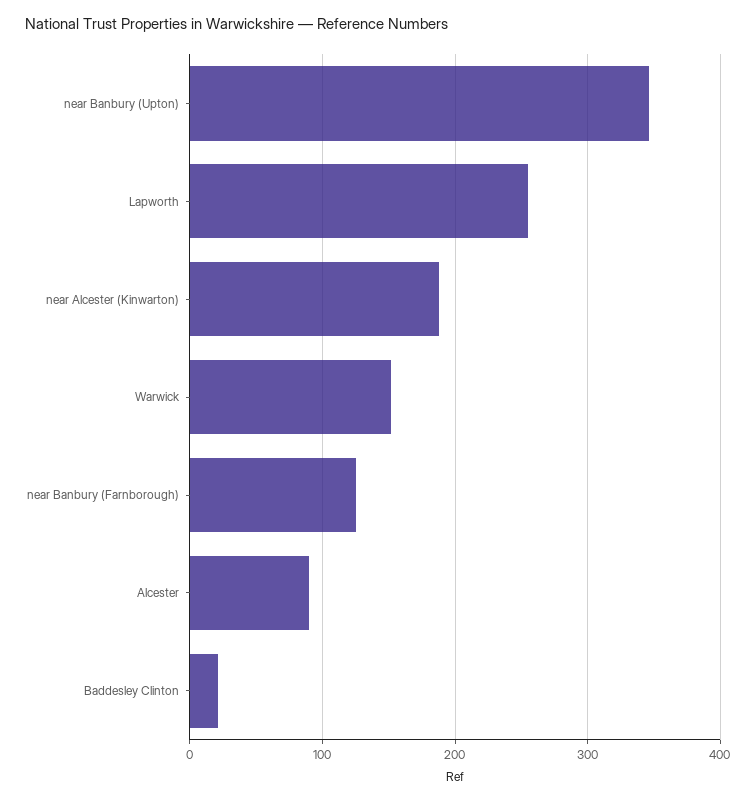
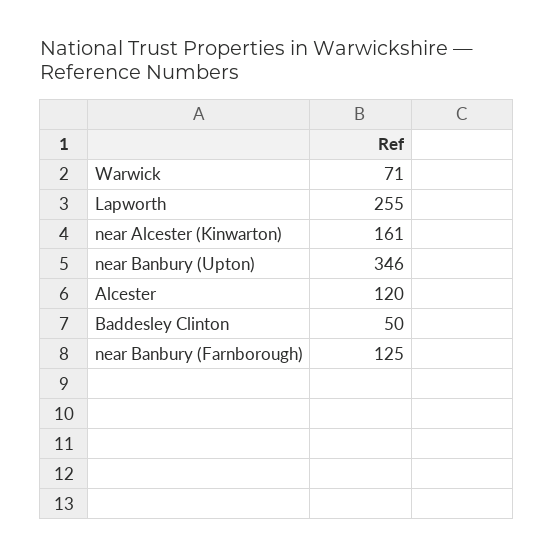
  {
    "near Banbury (Upton)": 346,
    "Lapworth": 255,
-   "near Alcester (Kinwarton)": 190,
+   "near Alcester (Kinwarton)": 161,
-   "Warwick": 150,
+   "Warwick": 71,
    "near Banbury (Farnborough)": 125,
-   "Alcester": 90,
+   "Alcester": 120,
-   "Baddesley Clinton": 20
+   "Baddesley Clinton": 50
  }

